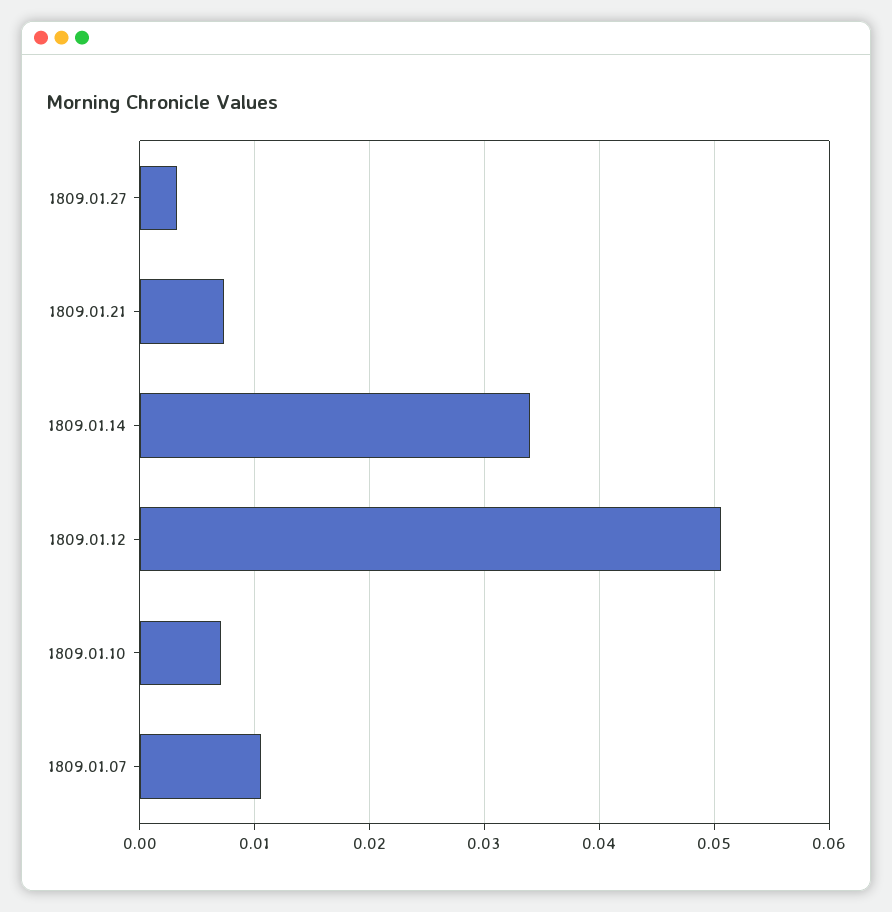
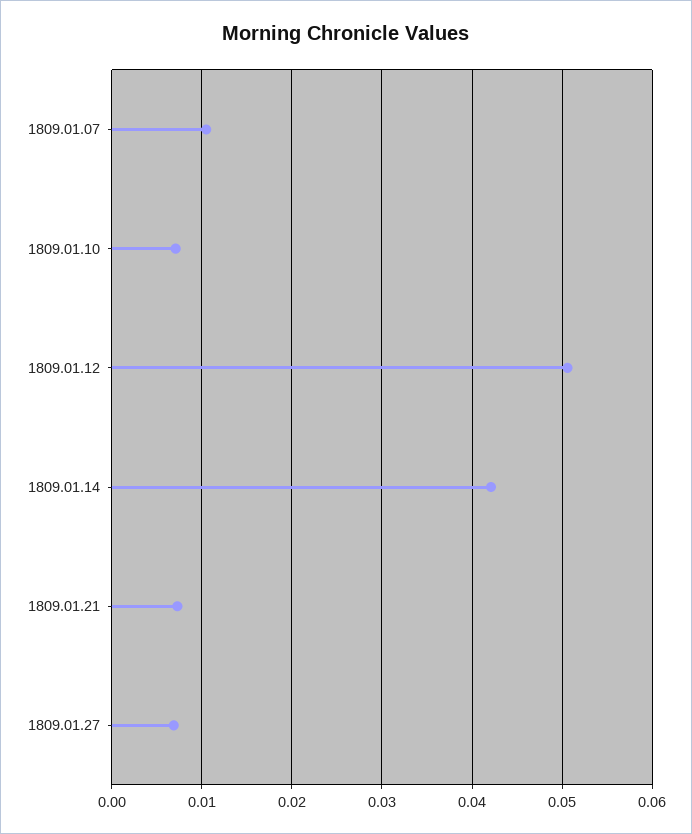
  {
-   "1809.01.27": 0.003,
+   "1809.01.27": 0.007,
    "1809.01.21": 0.007,
-   "1809.01.14": 0.034,
+   "1809.01.14": 0.042,
    "1809.01.12": 0.051,
    "1809.01.10": 0.007,
    "1809.01.07": 0.011
  }

